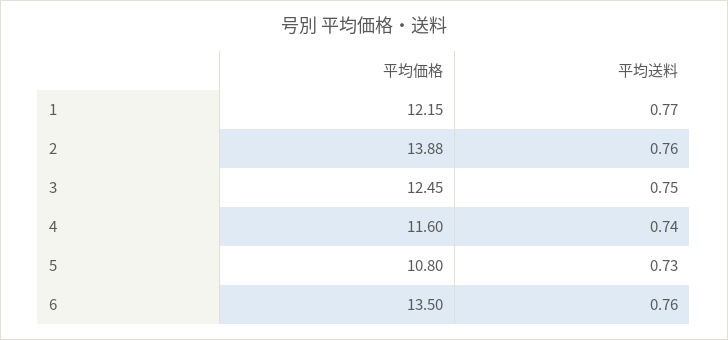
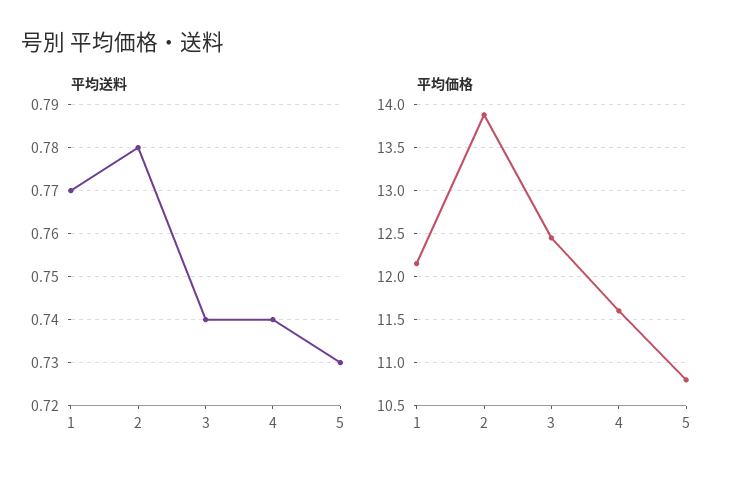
  {
    "平均価格": {
      "1": 12.15,
      "2": 13.88,
      "3": 12.45,
      "4": 11.6,
-     "5": 10.8,
+     "5": 10.8
-     "6": 13.5
    },
    "平均送料": {
      "1": 0.77,
-     "2": 0.76,
+     "2": 0.78,
-     "3": 0.75,
+     "3": 0.74,
      "4": 0.74,
-     "5": 0.73,
+     "5": 0.73
-     "6": 0.76
    }
  }

